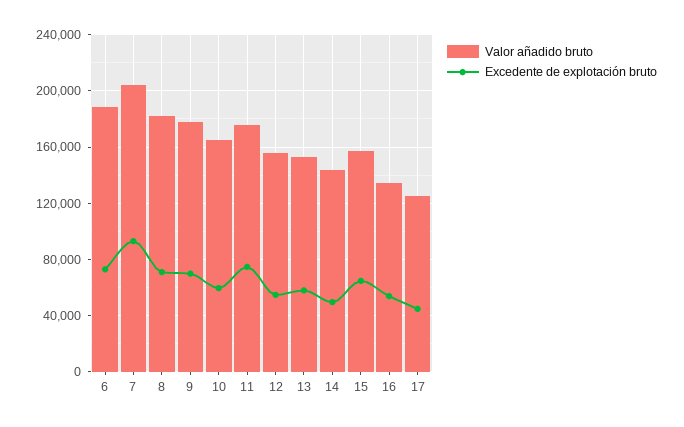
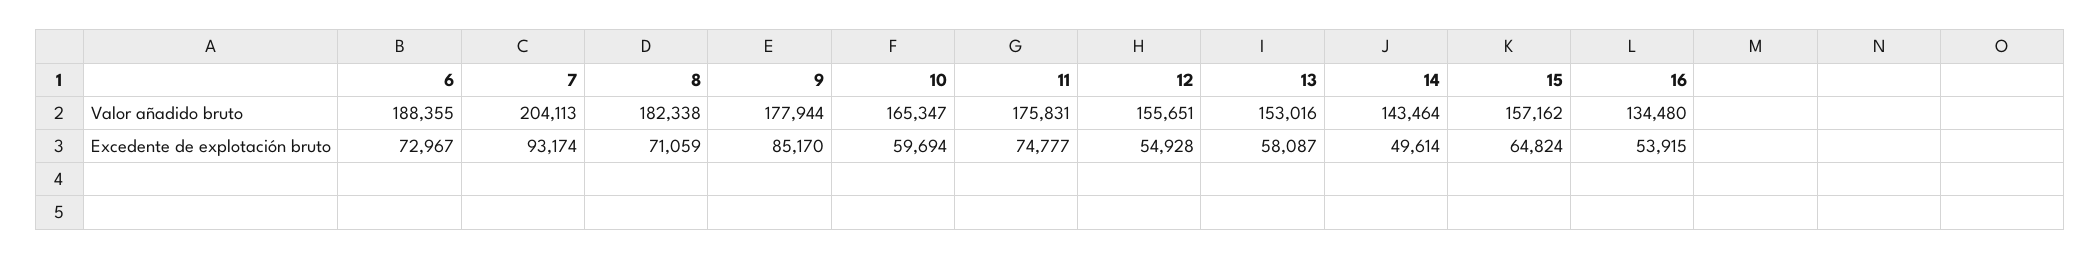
  {
    "Valor añadido bruto": {
      "6": 188355,
      "7": 204113,
      "8": 182338,
      "9": 177944,
      "10": 165347,
      "11": 175831,
      "12": 155651,
      "13": 153016,
      "14": 143464,
      "15": 157162,
-     "16": 134480,
+     "16": 134480
-     "17": 125000
    },
    "Excedente de explotación bruto": {
      "6": 72967,
      "7": 93174,
      "8": 71059,
-     "9": 70000,
+     "9": 85170,
      "10": 59694,
      "11": 74777,
      "12": 54928,
      "13": 58087,
      "14": 49614,
      "15": 64824,
-     "16": 53915,
+     "16": 53915
-     "17": 45000
    }
  }

